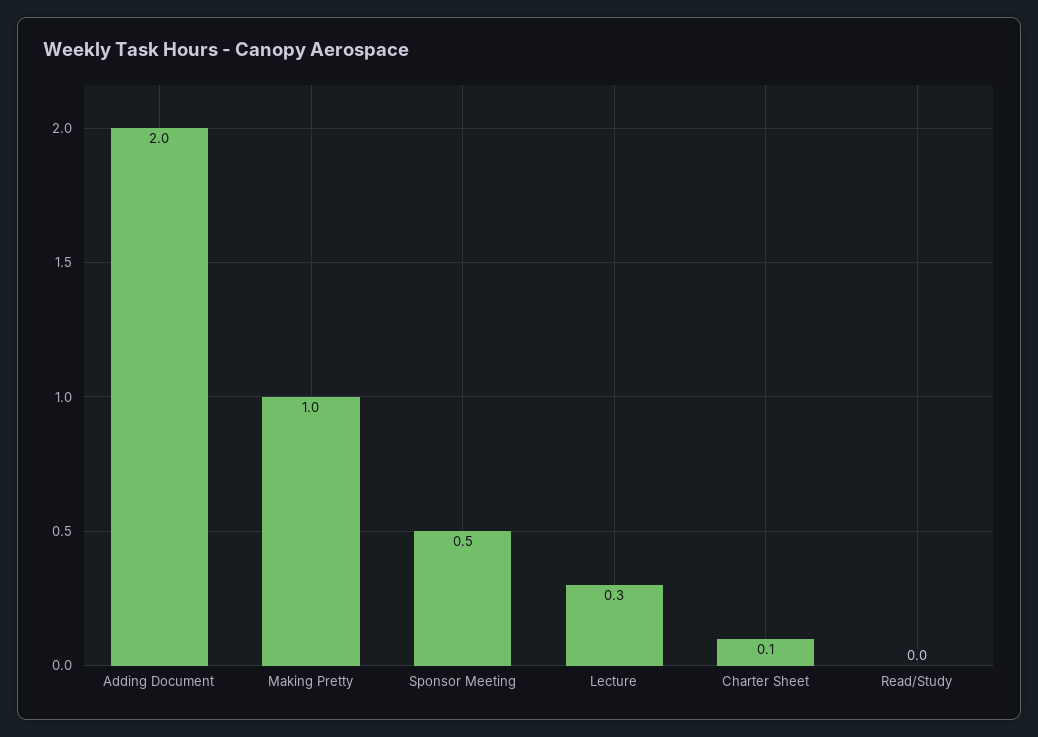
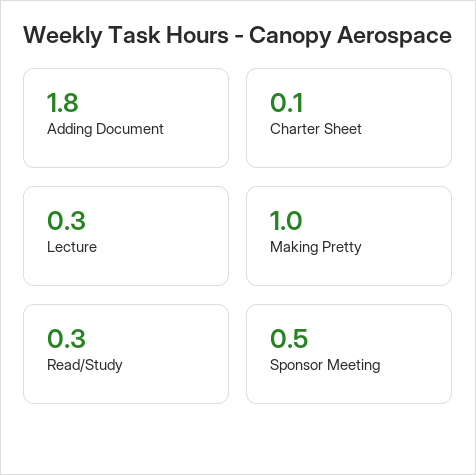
  {
-   "Adding Document": 2,
+   "Adding Document": 1.8,
    "Making Pretty": 1,
    "Sponsor Meeting": 0.5,
    "Lecture": 0.3,
    "Charter Sheet": 0.1,
-   "Read/Study": 0
+   "Read/Study": 0.3
  }

